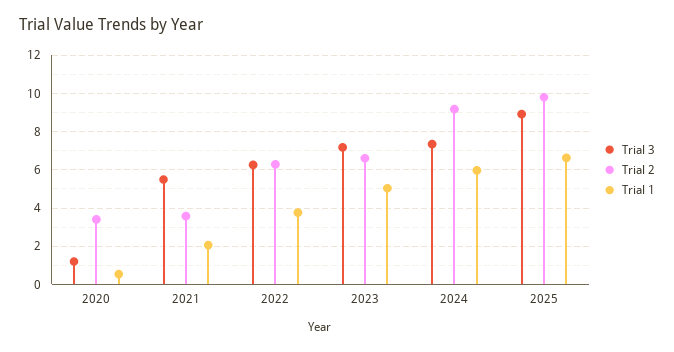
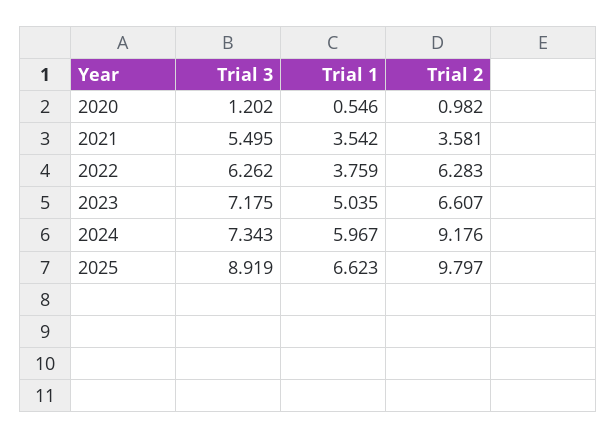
  {
    "Trial 3": {
      "2020": 1.202,
      "2021": 5.495,
      "2022": 6.262,
      "2023": 7.175,
      "2024": 7.343,
      "2025": 8.919
    },
    "Trial 2": {
-     "2020": 3.5,
+     "2020": 0.982,
      "2021": 3.581,
      "2022": 6.283,
      "2023": 6.607,
      "2024": 9.176,
      "2025": 9.797
    },
    "Trial 1": {
      "2020": 0.546,
-     "2021": 2,
+     "2021": 3.542,
      "2022": 3.759,
      "2023": 5.035,
      "2024": 5.967,
      "2025": 6.623
    }
  }

